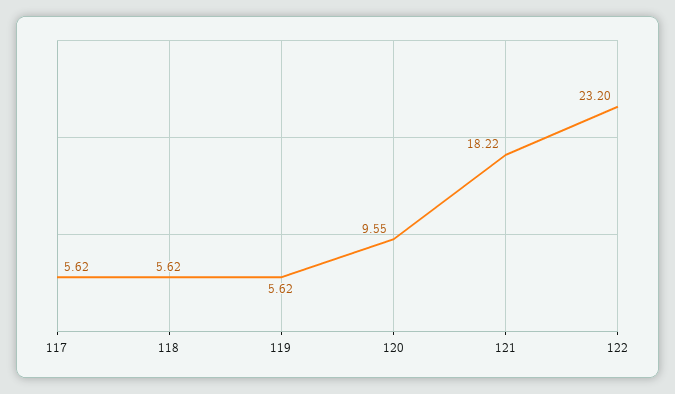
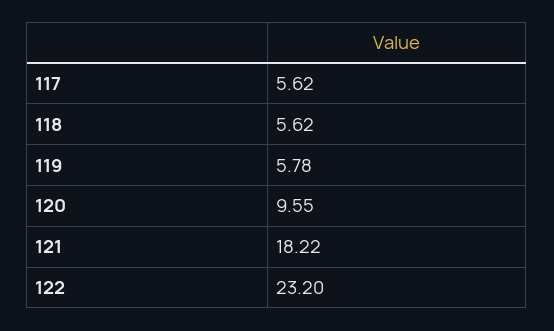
  {
    "117": 5.62,
    "118": 5.62,
-   "119": 5.62,
+   "119": 5.78,
    "120": 9.55,
    "121": 18.22,
    "122": 23.2
  }

